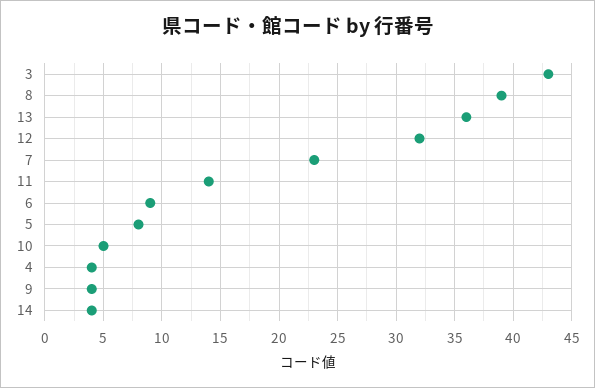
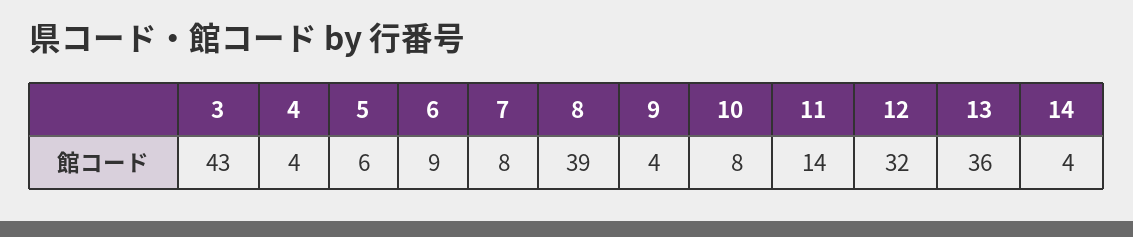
  {
    "3": 43,
    "8": 39,
    "13": 36,
    "12": 32,
-   "7": 23,
+   "7": 8,
    "11": 14,
    "6": 9,
-   "5": 8,
+   "5": 6,
-   "10": 5,
+   "10": 8,
    "4": 4,
    "9": 4,
    "14": 4
  }

